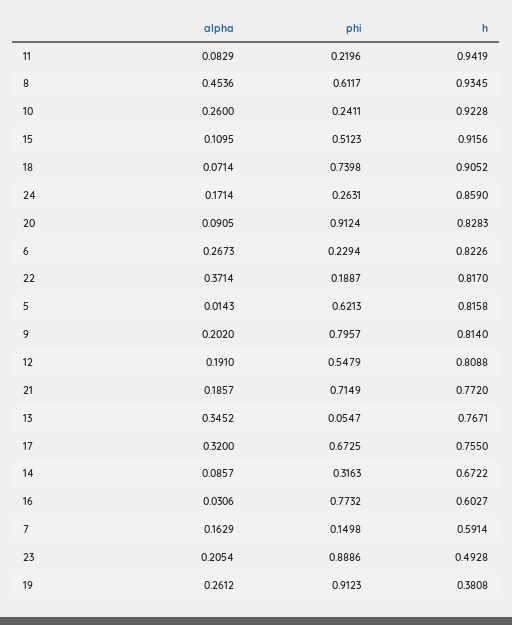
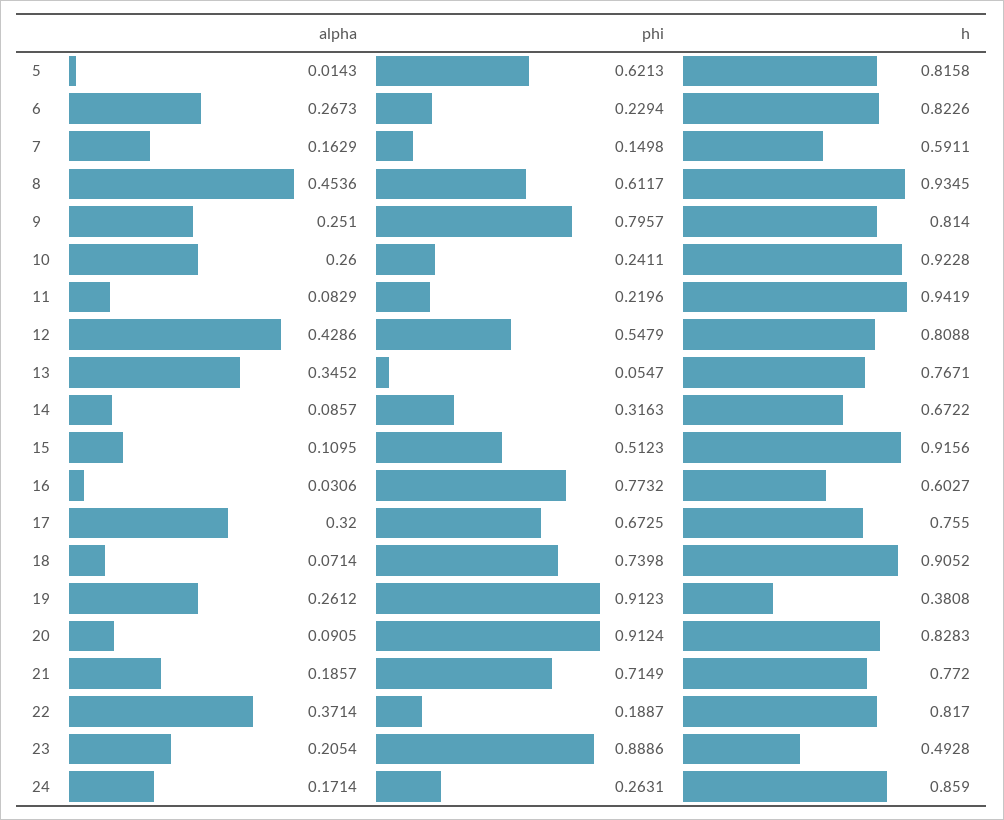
  {
    "alpha": {
      "11": 0.0829,
      "8": 0.4536,
      "10": 0.26,
      "15": 0.1095,
      "18": 0.0714,
      "24": 0.1714,
      "20": 0.0905,
      "6": 0.2673,
      "22": 0.3714,
      "5": 0.0143,
-     "9": 0.202,
+     "9": 0.251,
-     "12": 0.191,
+     "12": 0.4286,
      "21": 0.1857,
      "13": 0.3452,
      "17": 0.32,
      "14": 0.0857,
      "16": 0.0306,
      "7": 0.1629,
      "23": 0.2054,
      "19": 0.2612
    },
    "phi": {
      "11": 0.2196,
      "8": 0.6117,
      "10": 0.2411,
      "15": 0.5123,
      "18": 0.7398,
      "24": 0.2631,
      "20": 0.9124,
      "6": 0.2294,
      "22": 0.1887,
      "5": 0.6213,
      "9": 0.7957,
      "12": 0.5479,
      "21": 0.7149,
      "13": 0.0547,
      "17": 0.6725,
      "14": 0.3163,
      "16": 0.7732,
      "7": 0.1498,
      "23": 0.8886,
      "19": 0.9123
    },
    "h": {
      "11": 0.9419,
      "8": 0.9345,
      "10": 0.9228,
      "15": 0.9156,
      "18": 0.9052,
      "24": 0.859,
      "20": 0.8283,
      "6": 0.8226,
      "22": 0.817,
      "5": 0.8158,
      "9": 0.814,
      "12": 0.8088,
      "21": 0.772,
      "13": 0.7671,
      "17": 0.755,
      "14": 0.6722,
      "16": 0.6027,
-     "7": 0.5914,
+     "7": 0.5911,
      "23": 0.4928,
      "19": 0.3808
    }
  }

